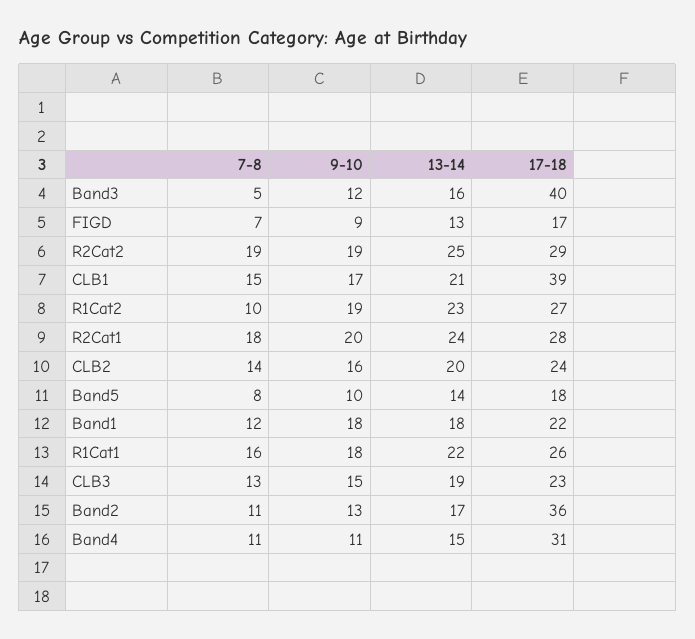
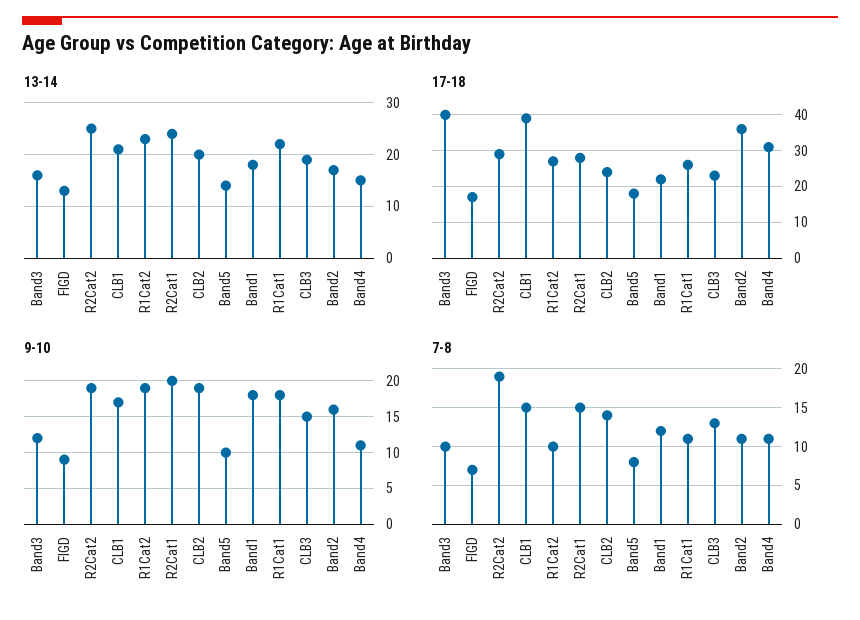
  {
    "7-8": {
-     "Band3": 5,
+     "Band3": 10,
      "FIGD": 7,
      "R2Cat2": 19,
      "CLB1": 15,
      "R1Cat2": 10,
-     "R2Cat1": 18,
+     "R2Cat1": 15,
      "CLB2": 14,
      "Band5": 8,
      "Band1": 12,
-     "R1Cat1": 16,
+     "R1Cat1": 11,
      "CLB3": 13,
      "Band2": 11,
      "Band4": 11
    },
    "9-10": {
      "Band3": 12,
      "FIGD": 9,
      "R2Cat2": 19,
      "CLB1": 17,
      "R1Cat2": 19,
      "R2Cat1": 20,
-     "CLB2": 16,
+     "CLB2": 19,
      "Band5": 10,
      "Band1": 18,
      "R1Cat1": 18,
      "CLB3": 15,
-     "Band2": 13,
+     "Band2": 16,
      "Band4": 11
    },
    "13-14": {
      "Band3": 16,
      "FIGD": 13,
      "R2Cat2": 25,
      "CLB1": 21,
      "R1Cat2": 23,
      "R2Cat1": 24,
      "CLB2": 20,
      "Band5": 14,
      "Band1": 18,
      "R1Cat1": 22,
      "CLB3": 19,
      "Band2": 17,
      "Band4": 15
    },
    "17-18": {
      "Band3": 40,
      "FIGD": 17,
      "R2Cat2": 29,
      "CLB1": 39,
      "R1Cat2": 27,
      "R2Cat1": 28,
      "CLB2": 24,
      "Band5": 18,
      "Band1": 22,
      "R1Cat1": 26,
      "CLB3": 23,
      "Band2": 36,
      "Band4": 31
    }
  }

